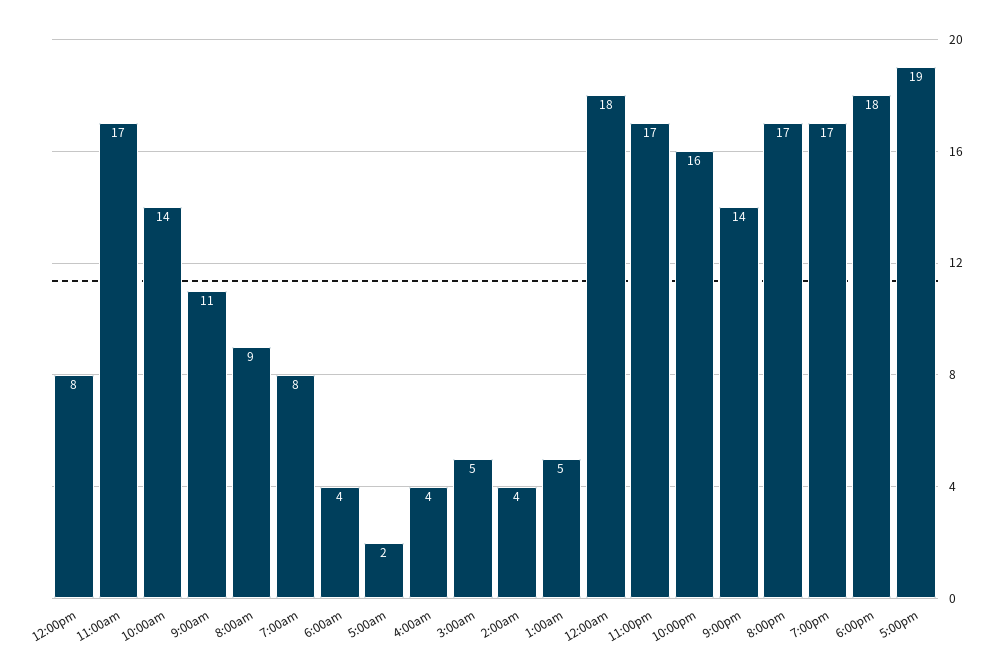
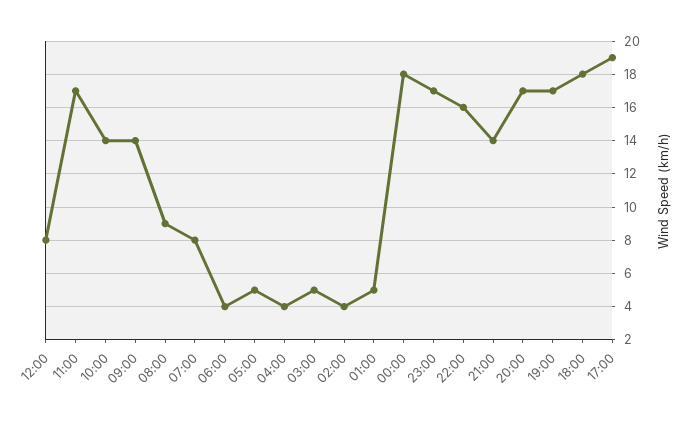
  {
    "12:00pm": 8,
    "11:00am": 17,
    "10:00am": 14,
-   "9:00am": 11,
+   "9:00am": 14,
    "8:00am": 9,
    "7:00am": 8,
    "6:00am": 4,
-   "5:00am": 2,
+   "5:00am": 5,
    "4:00am": 4,
    "3:00am": 5,
    "2:00am": 4,
    "1:00am": 5,
    "12:00am": 18,
    "11:00pm": 17,
    "10:00pm": 16,
    "9:00pm": 14,
    "8:00pm": 17,
    "7:00pm": 17,
    "6:00pm": 18,
    "5:00pm": 19
  }

